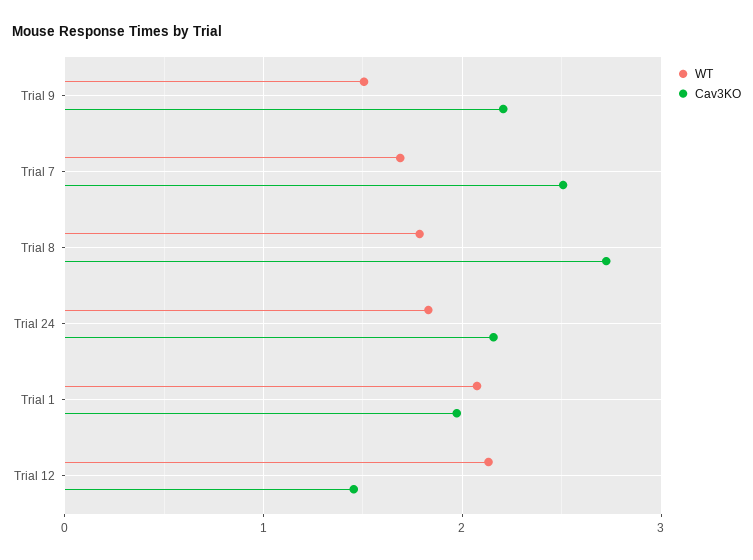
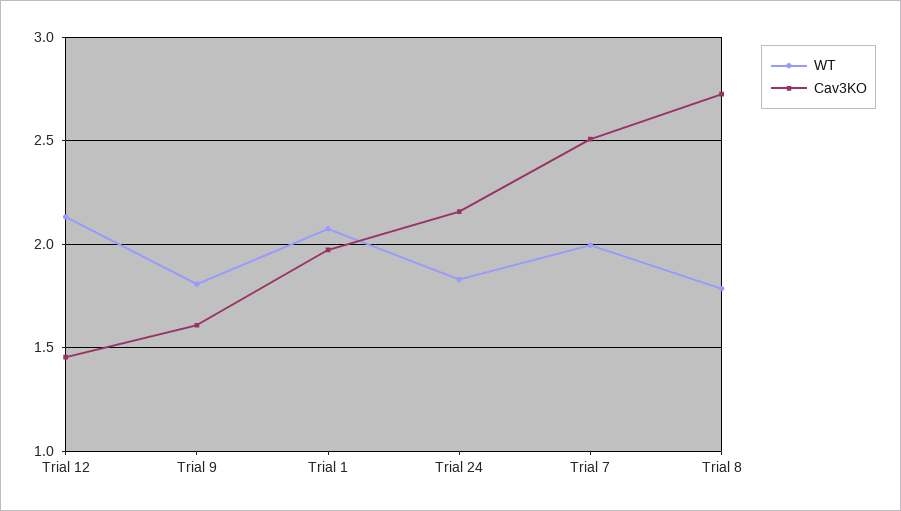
  {
    "WT": {
-     "Trial 9": 1.5,
+     "Trial 9": 1.8,
-     "Trial 7": 1.7,
+     "Trial 7": 2,
      "Trial 8": 1.8,
      "Trial 24": 1.85,
      "Trial 1": 2.05,
      "Trial 12": 2.15
    },
    "Cav3KO": {
-     "Trial 9": 2.2,
+     "Trial 9": 1.6,
      "Trial 7": 2.5,
      "Trial 8": 2.7,
      "Trial 24": 2.15,
      "Trial 1": 1.95,
      "Trial 12": 1.45
    }
  }

